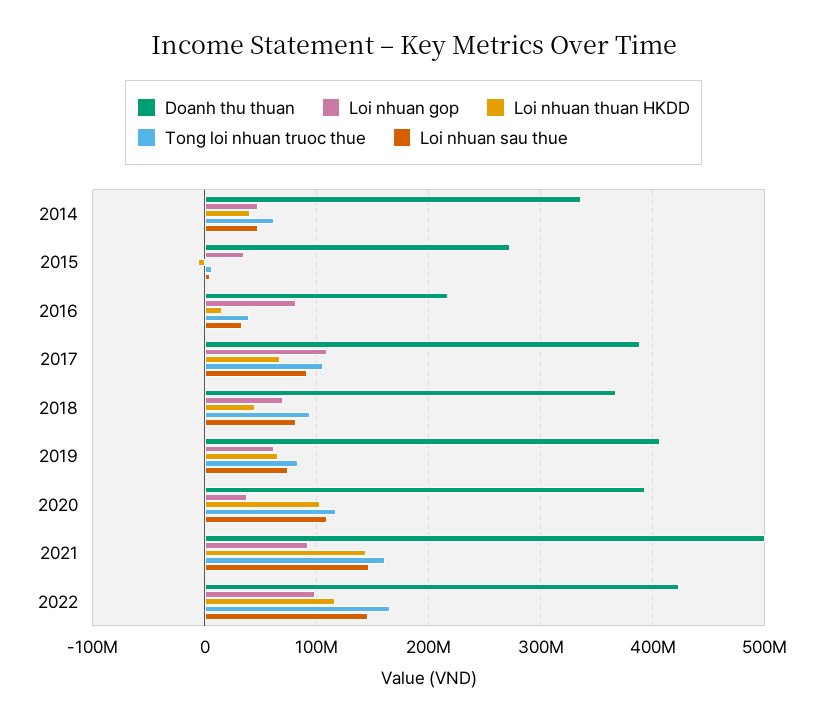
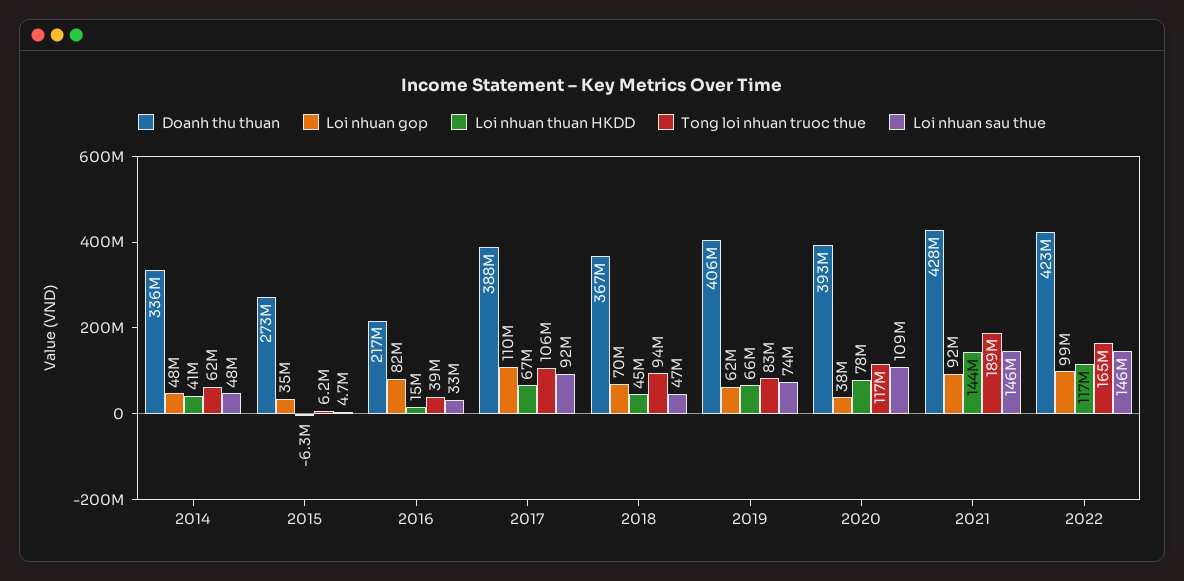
  {
    "Doanh thu thuan": {
      "2014": 336000000,
      "2015": 273000000,
      "2016": 217000000,
      "2017": 388000000,
      "2018": 367000000,
      "2019": 406000000,
      "2020": 393000000,
-     "2021": 500000000,
+     "2021": 428000000,
      "2022": 423000000
    },
    "Loi nhuan gop": {
      "2014": 48000000,
      "2015": 35000000,
      "2016": 82000000,
      "2017": 110000000,
      "2018": 70000000,
      "2019": 62000000,
      "2020": 38000000,
      "2021": 92000000,
      "2022": 99000000
    },
    "Loi nhuan thuan HKDD": {
      "2014": 41000000,
      "2015": -6300000,
      "2016": 15000000,
      "2017": 67000000,
      "2018": 45000000,
      "2019": 66000000,
-     "2020": 100000000,
+     "2020": 78000000,
      "2021": 144000000,
      "2022": 117000000
    },
    "Tong loi nhuan truoc thue": {
      "2014": 62000000,
      "2015": 6200000,
      "2016": 39000000,
      "2017": 106000000,
      "2018": 94000000,
      "2019": 83000000,
      "2020": 117000000,
-     "2021": 160000000,
+     "2021": 189000000,
      "2022": 165000000
    },
    "Loi nhuan sau thue": {
      "2014": 48000000,
      "2015": 4700000,
      "2016": 33000000,
      "2017": 92000000,
-     "2018": 80000000,
+     "2018": 47000000,
      "2019": 74000000,
      "2020": 109000000,
      "2021": 146000000,
      "2022": 146000000
    }
  }

